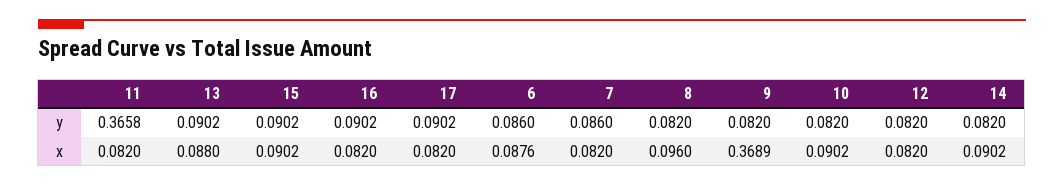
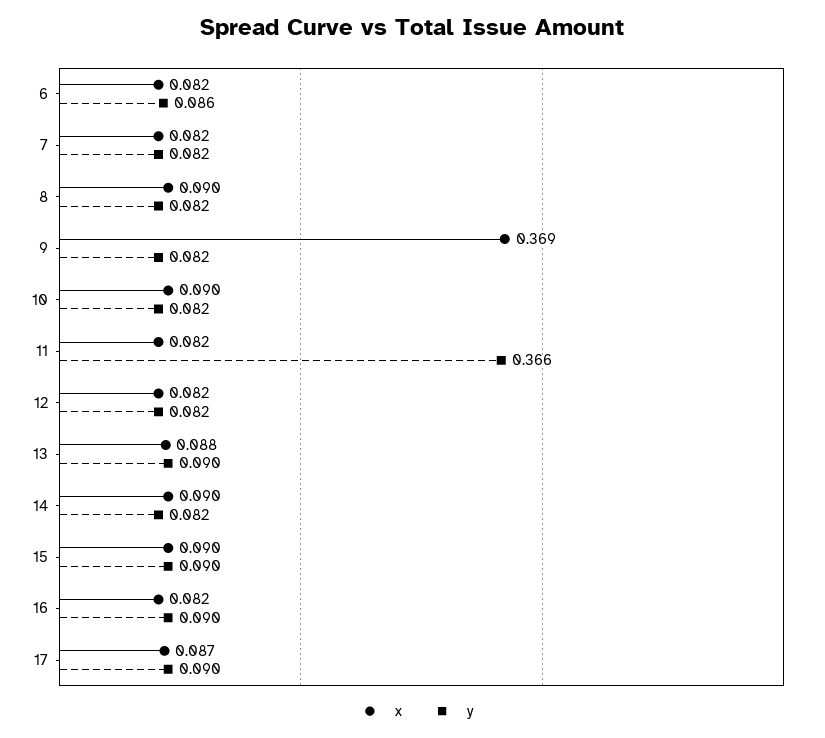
  {
    "y": {
      "11": 0.3658,
      "13": 0.0902,
      "15": 0.0902,
      "16": 0.0902,
      "17": 0.0902,
      "6": 0.086,
-     "7": 0.086,
+     "7": 0.082,
      "8": 0.082,
      "9": 0.082,
      "10": 0.082,
      "12": 0.082,
      "14": 0.082
    },
    "x": {
      "11": 0.082,
      "13": 0.088,
      "15": 0.0902,
      "16": 0.082,
-     "17": 0.082,
+     "17": 0.087,
-     "6": 0.0876,
+     "6": 0.082,
      "7": 0.082,
-     "8": 0.096,
+     "8": 0.09,
      "9": 0.3689,
      "10": 0.0902,
      "12": 0.082,
      "14": 0.0902
    }
  }

